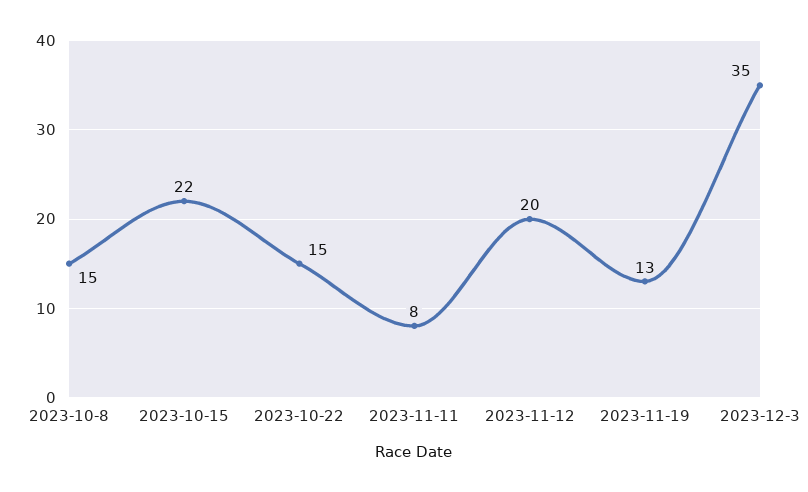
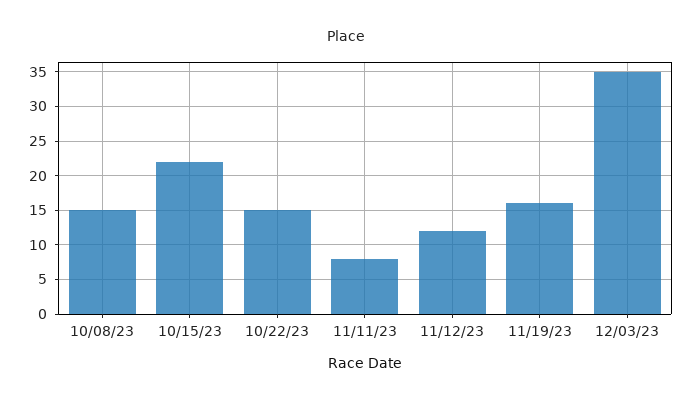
  {
    "2023-10-8": 15,
    "2023-10-15": 22,
    "2023-10-22": 15,
    "2023-11-11": 8,
-   "2023-11-12": 20,
+   "2023-11-12": 12,
-   "2023-11-19": 13,
+   "2023-11-19": 16,
    "2023-12-3": 35
  }

